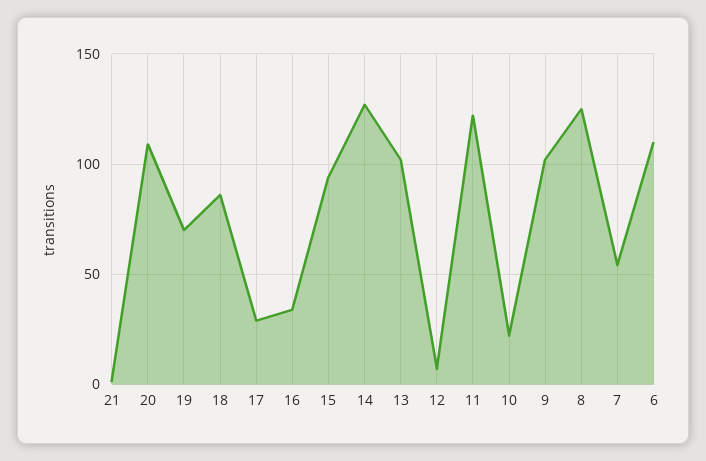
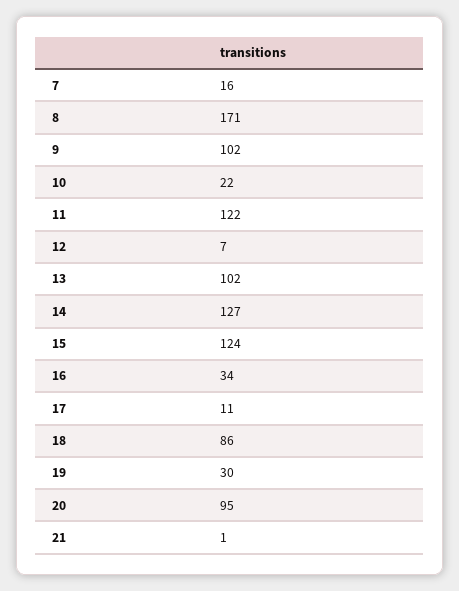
  {
    "21": 1,
-   "20": 110,
+   "20": 95,
-   "19": 70,
+   "19": 30,
    "18": 86,
-   "17": 30,
+   "17": 11,
    "16": 34,
-   "15": 95,
+   "15": 124,
    "14": 127,
    "13": 102,
    "12": 7,
    "11": 122,
    "10": 22,
    "9": 102,
-   "8": 125,
+   "8": 171,
-   "7": 55,
+   "7": 16
-   "6": 110
  }

